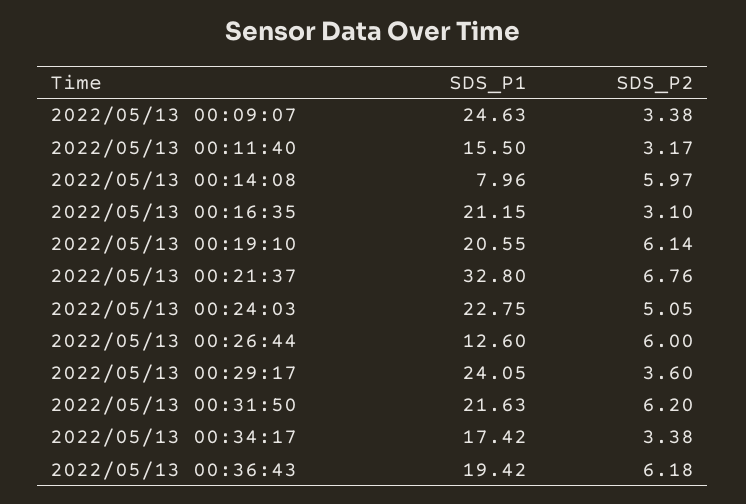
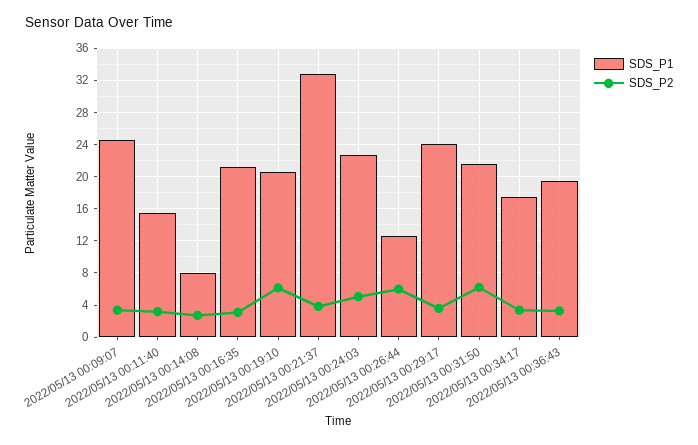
  {
    "SDS_P1": {
      "2022/05/13 00:09:07": 24.63,
      "2022/05/13 00:11:40": 15.5,
      "2022/05/13 00:14:08": 7.96,
      "2022/05/13 00:16:35": 21.15,
      "2022/05/13 00:19:10": 20.55,
      "2022/05/13 00:21:37": 32.8,
      "2022/05/13 00:24:03": 22.75,
      "2022/05/13 00:26:44": 12.6,
      "2022/05/13 00:29:17": 24.05,
      "2022/05/13 00:31:50": 21.63,
      "2022/05/13 00:34:17": 17.42,
      "2022/05/13 00:36:43": 19.42
    },
    "SDS_P2": {
      "2022/05/13 00:09:07": 3.38,
      "2022/05/13 00:11:40": 3.17,
-     "2022/05/13 00:14:08": 5.97,
+     "2022/05/13 00:14:08": 3,
      "2022/05/13 00:16:35": 3.1,
      "2022/05/13 00:19:10": 6.14,
-     "2022/05/13 00:21:37": 6.76,
+     "2022/05/13 00:21:37": 4,
      "2022/05/13 00:24:03": 5.05,
      "2022/05/13 00:26:44": 6,
      "2022/05/13 00:29:17": 3.6,
      "2022/05/13 00:31:50": 6.2,
      "2022/05/13 00:34:17": 3.38,
-     "2022/05/13 00:36:43": 6.18
+     "2022/05/13 00:36:43": 3
    }
  }

